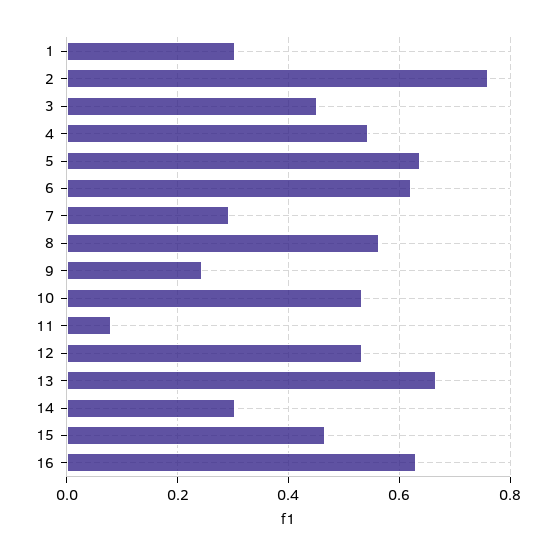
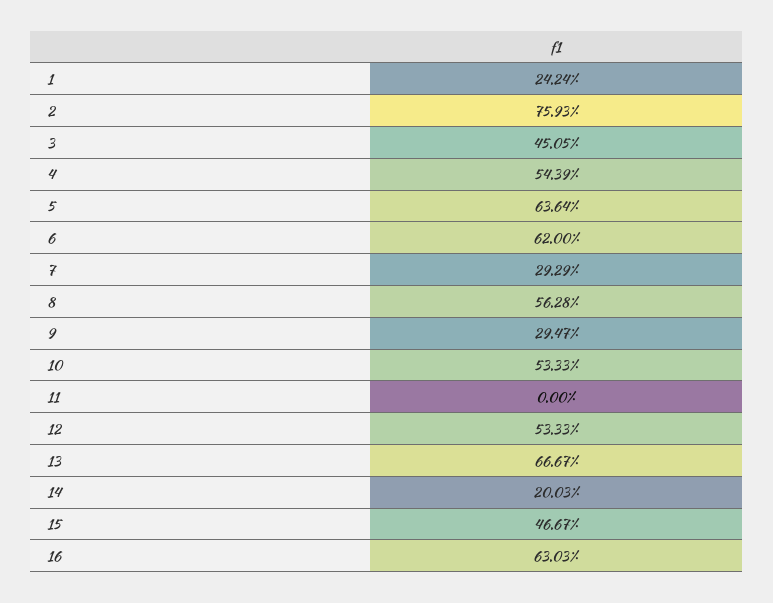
  {
-   "1": 0.3,
+   "1": 0.2424,
    "2": 0.7593,
    "3": 0.4505,
    "4": 0.5439,
    "5": 0.6364,
    "6": 0.62,
    "7": 0.2929,
    "8": 0.5628,
-   "9": 0.24,
+   "9": 0.2947,
    "10": 0.5333,
-   "11": 0.08,
+   "11": 0,
    "12": 0.5333,
    "13": 0.6667,
-   "14": 0.3,
+   "14": 0.2003,
    "15": 0.4667,
    "16": 0.6303
  }

